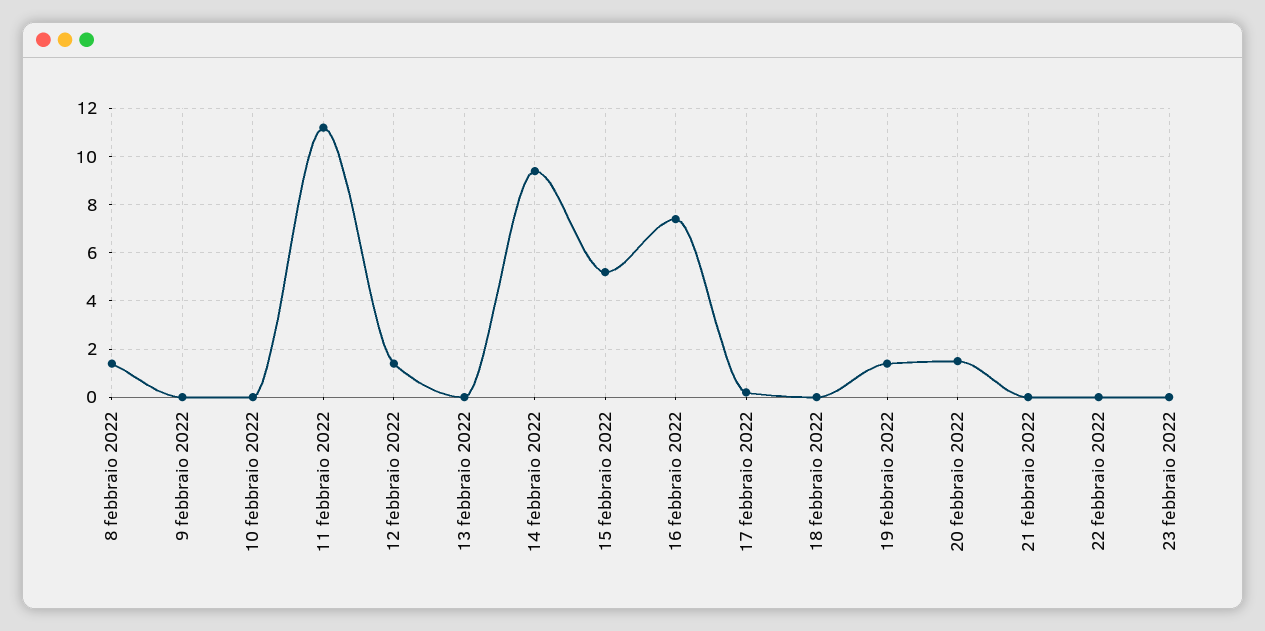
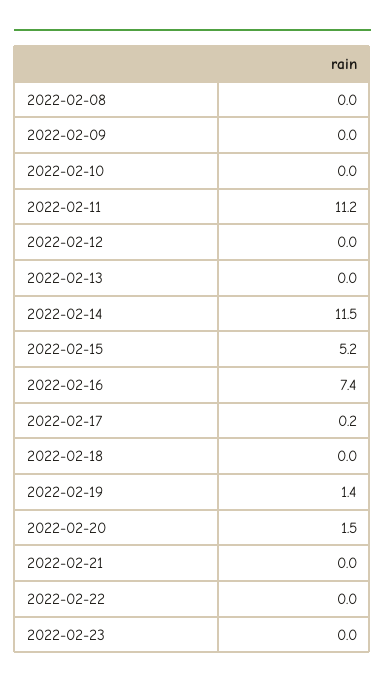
  {
-   "8 febbraio 2022": 1.5,
+   "8 febbraio 2022": 0,
    "9 febbraio 2022": 0,
    "10 febbraio 2022": 0,
    "11 febbraio 2022": 11.2,
-   "12 febbraio 2022": 1.5,
+   "12 febbraio 2022": 0,
    "13 febbraio 2022": 0,
-   "14 febbraio 2022": 9.5,
+   "14 febbraio 2022": 11.5,
    "15 febbraio 2022": 5.2,
    "16 febbraio 2022": 7.4,
    "17 febbraio 2022": 0.2,
    "18 febbraio 2022": 0,
    "19 febbraio 2022": 1.4,
    "20 febbraio 2022": 1.5,
    "21 febbraio 2022": 0,
    "22 febbraio 2022": 0,
    "23 febbraio 2022": 0
  }

